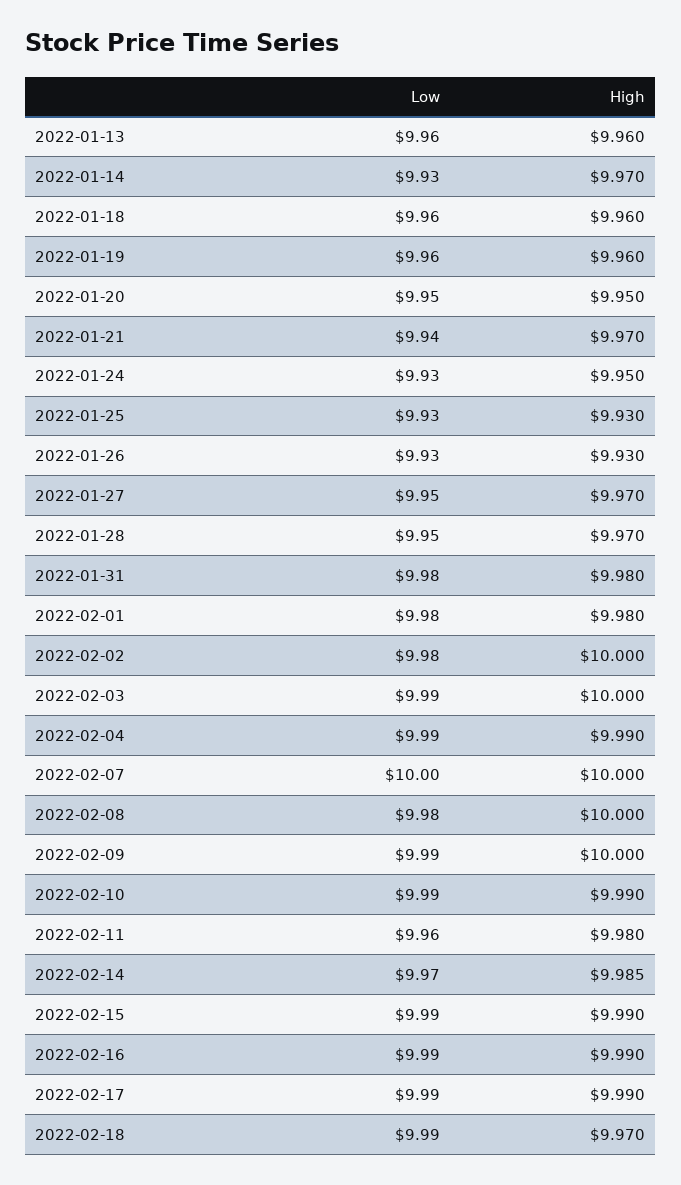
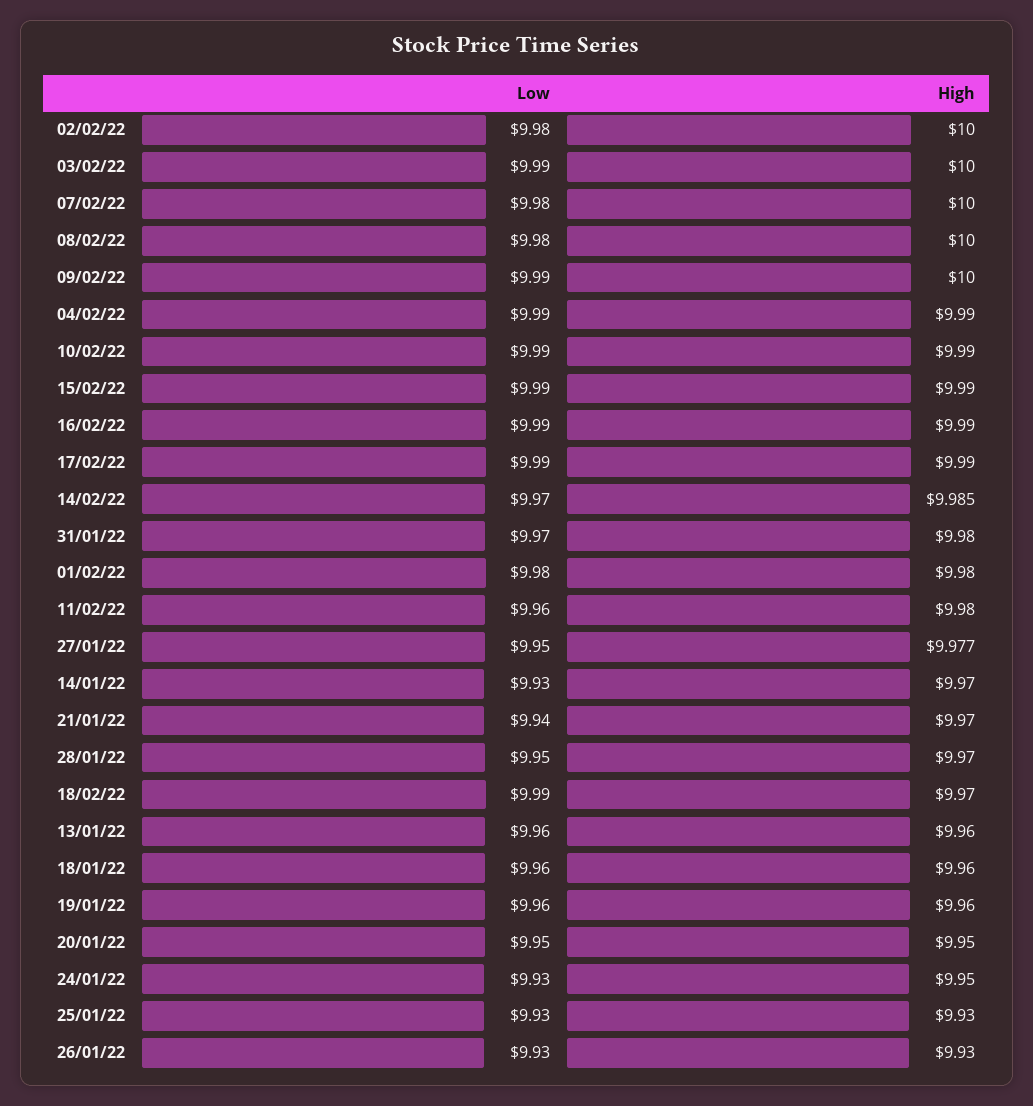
  {
    "Low": {
      "2022-01-13": 9.96,
      "2022-01-14": 9.93,
      "2022-01-18": 9.96,
      "2022-01-19": 9.96,
      "2022-01-20": 9.95,
      "2022-01-21": 9.94,
      "2022-01-24": 9.93,
      "2022-01-25": 9.93,
      "2022-01-26": 9.93,
      "2022-01-27": 9.95,
      "2022-01-28": 9.95,
-     "2022-01-31": 9.98,
+     "2022-01-31": 9.97,
      "2022-02-01": 9.98,
      "2022-02-02": 9.98,
      "2022-02-03": 9.99,
      "2022-02-04": 9.99,
-     "2022-02-07": 10,
+     "2022-02-07": 9.98,
      "2022-02-08": 9.98,
      "2022-02-09": 9.99,
      "2022-02-10": 9.99,
      "2022-02-11": 9.96,
      "2022-02-14": 9.97,
      "2022-02-15": 9.99,
      "2022-02-16": 9.99,
      "2022-02-17": 9.99,
      "2022-02-18": 9.99
    },
    "High": {
      "2022-01-13": 9.96,
      "2022-01-14": 9.97,
      "2022-01-18": 9.96,
      "2022-01-19": 9.96,
      "2022-01-20": 9.95,
      "2022-01-21": 9.97,
      "2022-01-24": 9.95,
      "2022-01-25": 9.93,
      "2022-01-26": 9.93,
-     "2022-01-27": 9.97,
+     "2022-01-27": 9.977,
      "2022-01-28": 9.97,
      "2022-01-31": 9.98,
      "2022-02-01": 9.98,
      "2022-02-02": 10,
      "2022-02-03": 10,
      "2022-02-04": 9.99,
      "2022-02-07": 10,
      "2022-02-08": 10,
      "2022-02-09": 10,
      "2022-02-10": 9.99,
      "2022-02-11": 9.98,
      "2022-02-14": 9.985,
      "2022-02-15": 9.99,
      "2022-02-16": 9.99,
      "2022-02-17": 9.99,
      "2022-02-18": 9.97
    }
  }

